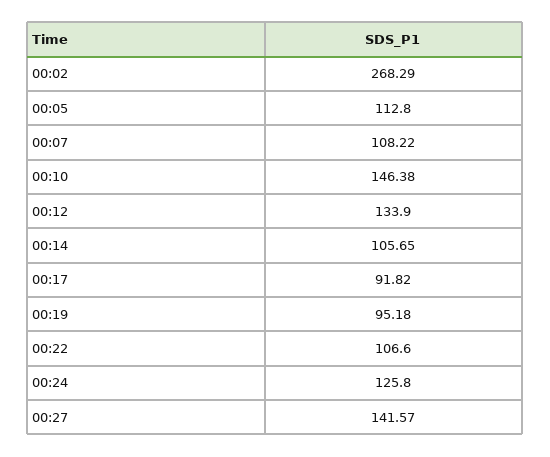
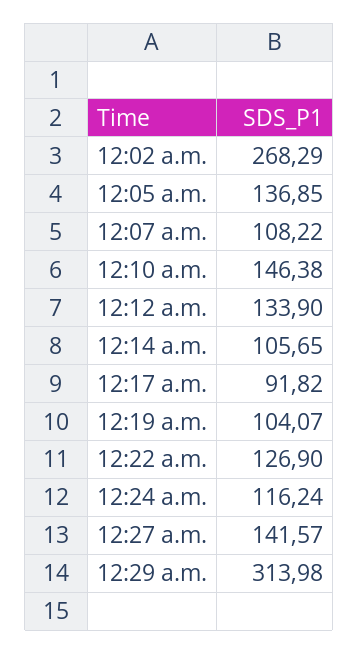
  {
    "00:02": 268.29,
-   "00:05": 112.8,
+   "00:05": 136.85,
    "00:07": 108.22,
    "00:10": 146.38,
    "00:12": 133.9,
    "00:14": 105.65,
    "00:17": 91.82,
-   "00:19": 95.18,
+   "00:19": 104.07,
-   "00:22": 106.6,
+   "00:22": 126.9,
-   "00:24": 125.8,
+   "00:24": 116.24,
-   "00:27": 141.57
+   "00:27": 141.57,
+   "12:29 a.m.": 313.98
  }

